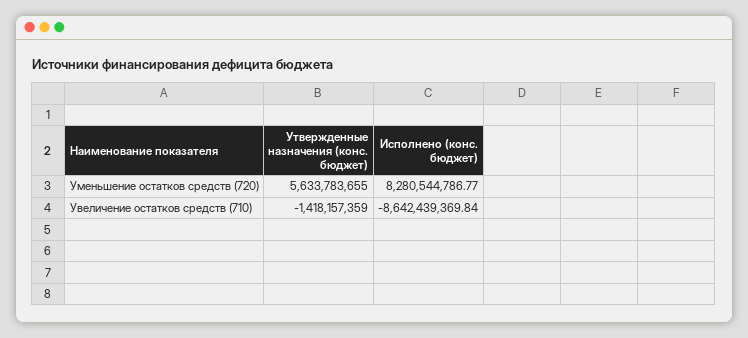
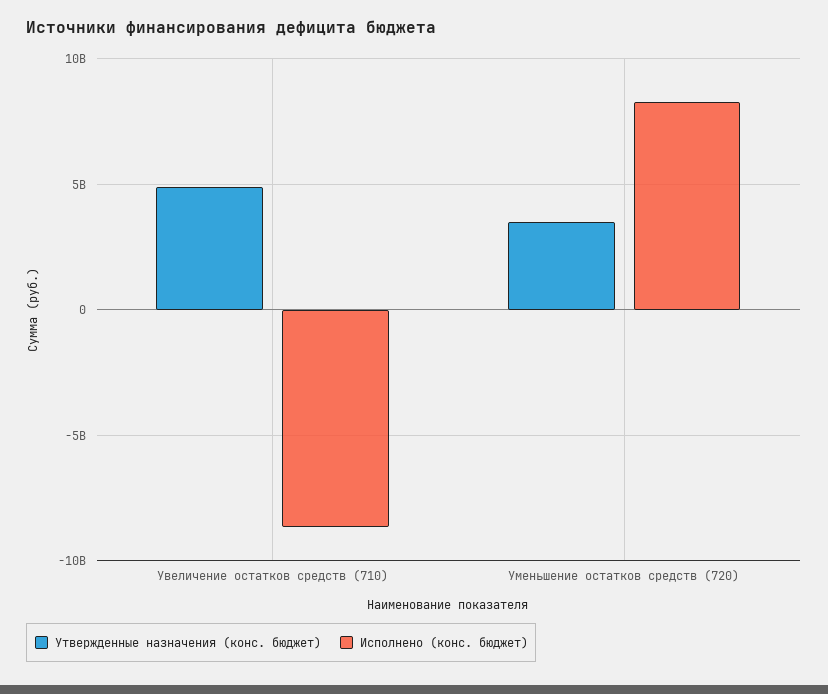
  {
    "Утвержденные назначения (конс. бюджет)": {
-     "Уменьшение остатков средств (720)": 5633783655,
+     "Уменьшение остатков средств (720)": 3500000000,
-     "Увеличение остатков средств (710)": -1418157359
+     "Увеличение остатков средств (710)": 5000000000
    },
    "Исполнено (конс. бюджет)": {
      "Уменьшение остатков средств (720)": 8280544786.77,
      "Увеличение остатков средств (710)": -8642439369.84
    }
  }

